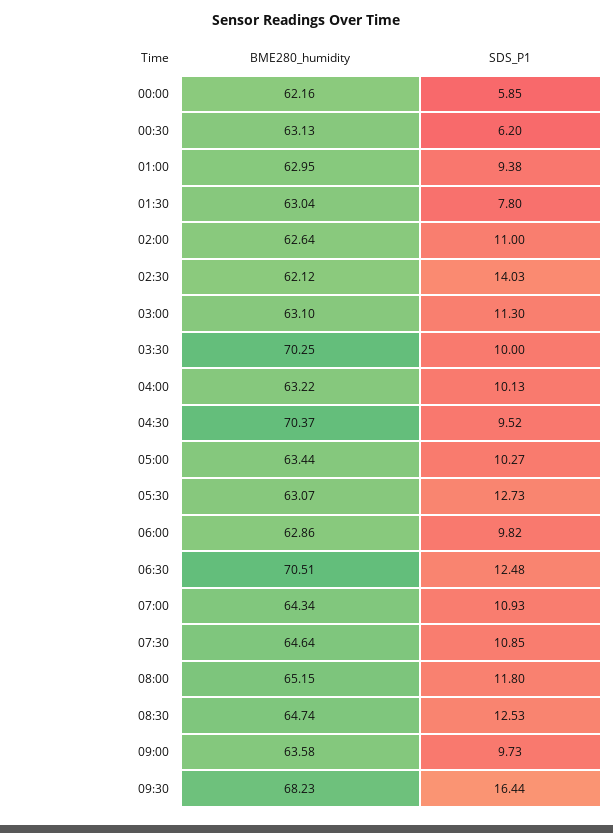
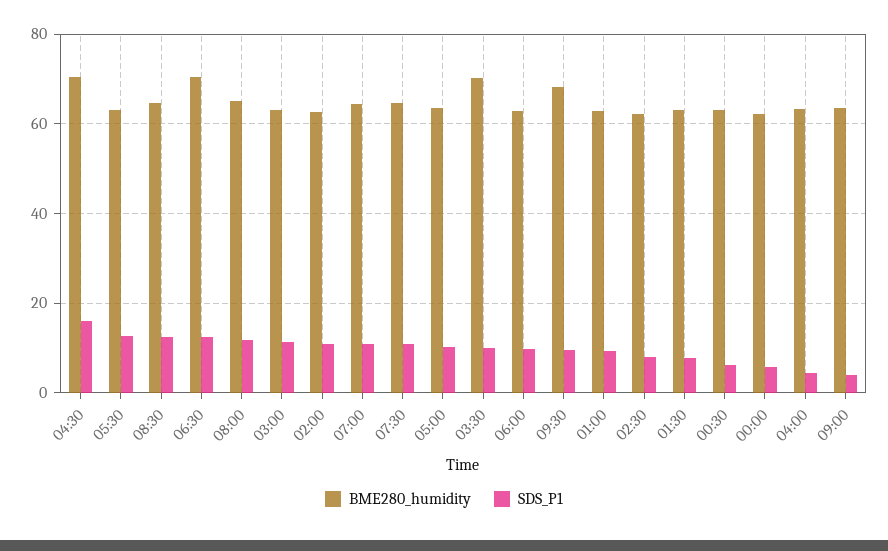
  {
    "BME280_humidity": {
      "00:00": 62.16,
      "00:30": 63.13,
      "01:00": 62.95,
      "01:30": 63.04,
      "02:00": 62.64,
      "02:30": 62.12,
      "03:00": 63.1,
      "03:30": 70.25,
      "04:00": 63.22,
      "04:30": 70.37,
      "05:00": 63.44,
      "05:30": 63.07,
      "06:00": 62.86,
      "06:30": 70.51,
      "07:00": 64.34,
      "07:30": 64.64,
      "08:00": 65.15,
      "08:30": 64.74,
      "09:00": 63.58,
      "09:30": 68.23
    },
    "SDS_P1": {
      "00:00": 5.85,
      "00:30": 6.2,
      "01:00": 9.38,
      "01:30": 7.8,
      "02:00": 11,
-     "02:30": 14.03,
+     "02:30": 8,
      "03:00": 11.3,
      "03:30": 10,
-     "04:00": 10.13,
+     "04:00": 4,
-     "04:30": 9.52,
+     "04:30": 16,
      "05:00": 10.27,
      "05:30": 12.73,
      "06:00": 9.82,
      "06:30": 12.48,
      "07:00": 10.93,
      "07:30": 10.85,
      "08:00": 11.8,
      "08:30": 12.53,
-     "09:00": 9.73,
+     "09:00": 4,
-     "09:30": 16.44
+     "09:30": 10
    }
  }

